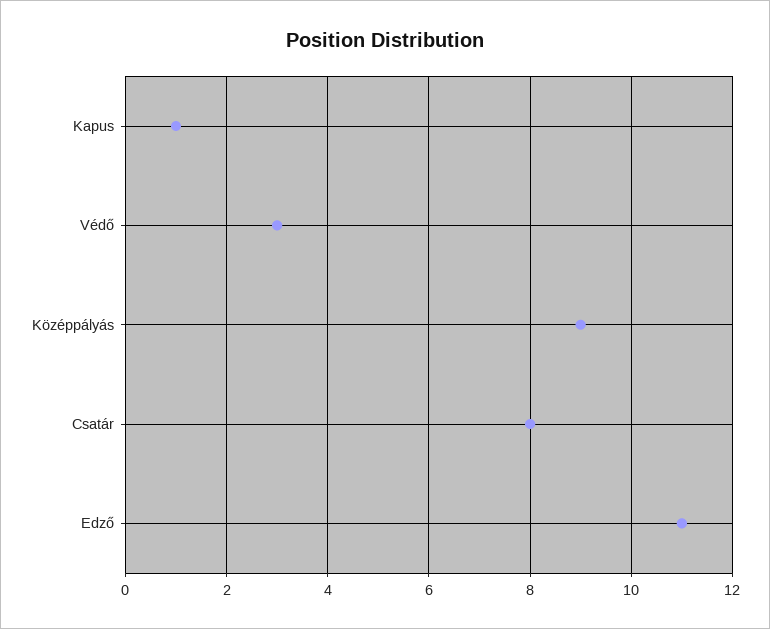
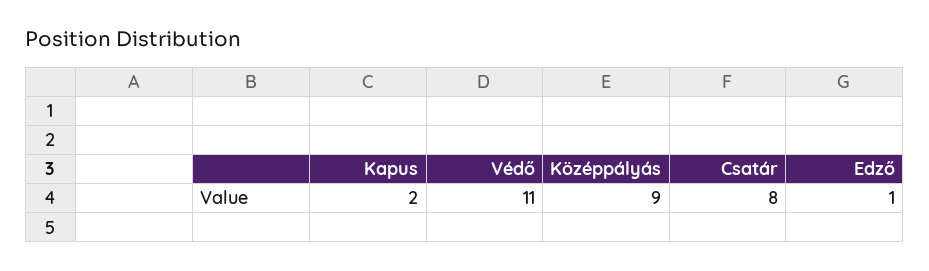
  {
-   "Kapus": 1,
+   "Kapus": 2,
-   "Védő": 3,
+   "Védő": 11,
    "Középpályás": 9,
    "Csatár": 8,
-   "Edző": 11
+   "Edző": 1
  }

